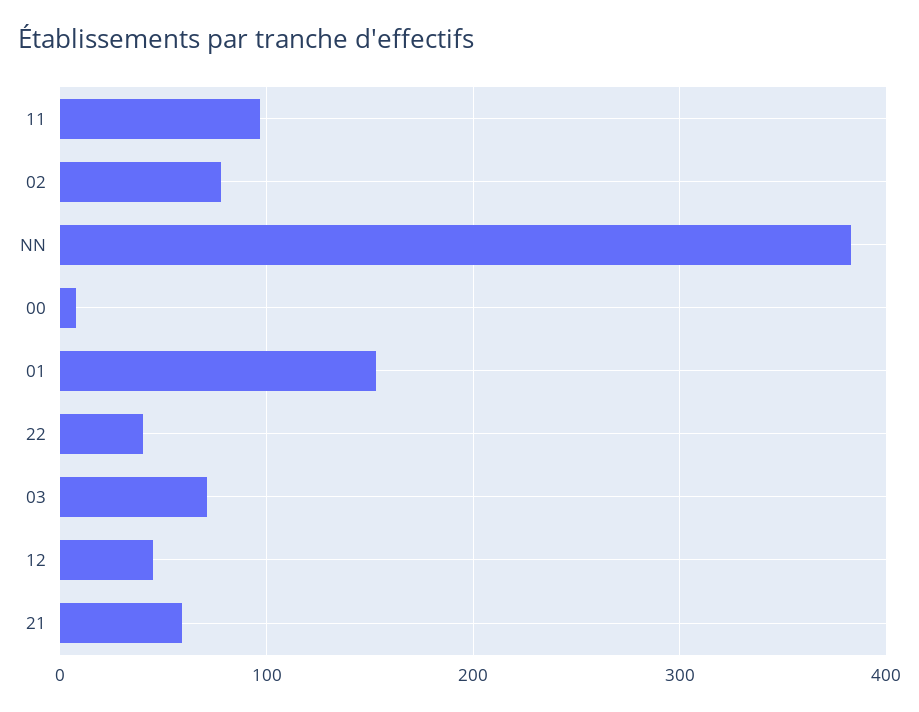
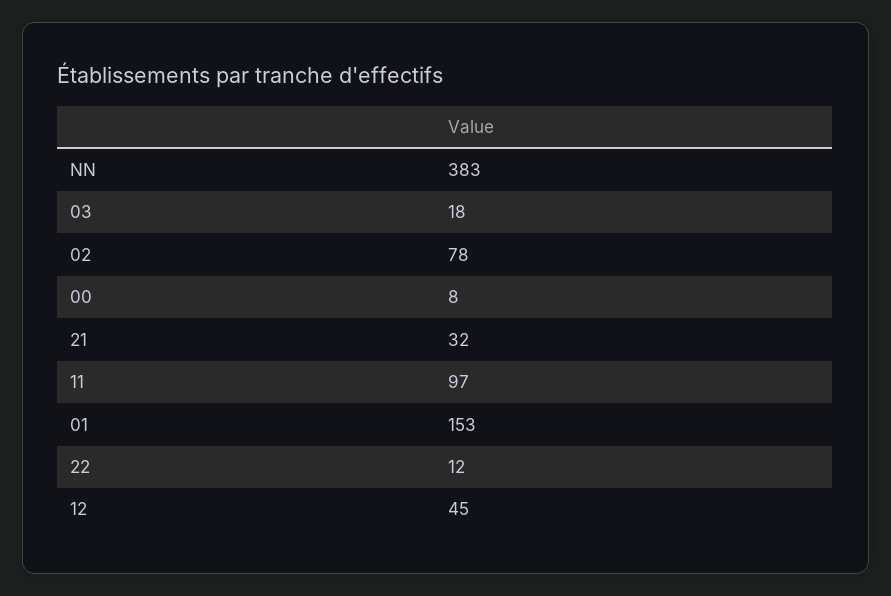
  {
    "11": 97,
    "02": 78,
    "NN": 383,
    "00": 8,
    "01": 153,
-   "22": 40,
+   "22": 12,
-   "03": 70,
+   "03": 18,
    "12": 45,
-   "21": 60
+   "21": 32
  }

